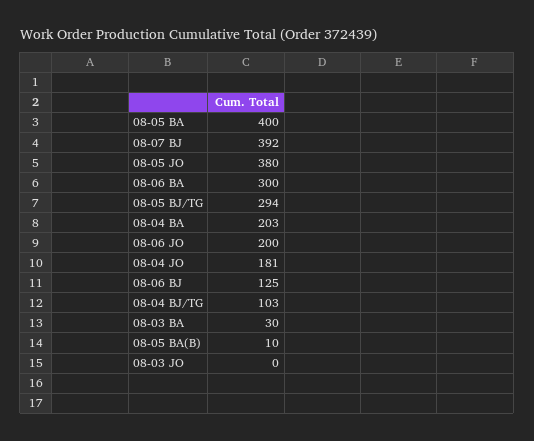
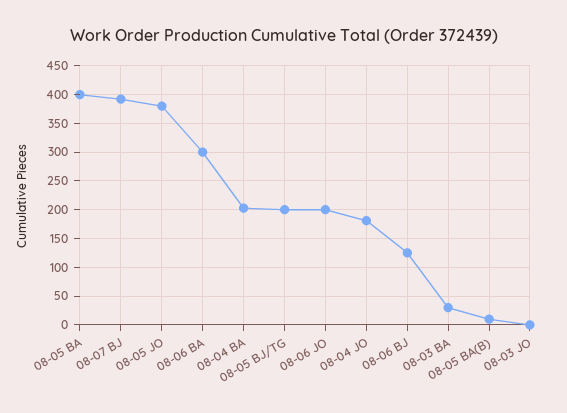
  {
    "08-05 BA": 400,
    "08-07 BJ": 392,
    "08-05 JO": 380,
    "08-06 BA": 300,
-   "08-05 BJ/TG": 294,
+   "08-05 BJ/TG": 200,
    "08-04 BA": 203,
    "08-06 JO": 200,
    "08-04 JO": 181,
    "08-06 BJ": 125,
-   "08-04 BJ/TG": 103,
    "08-03 BA": 30,
    "08-05 BA(B)": 10,
    "08-03 JO": 0
  }

